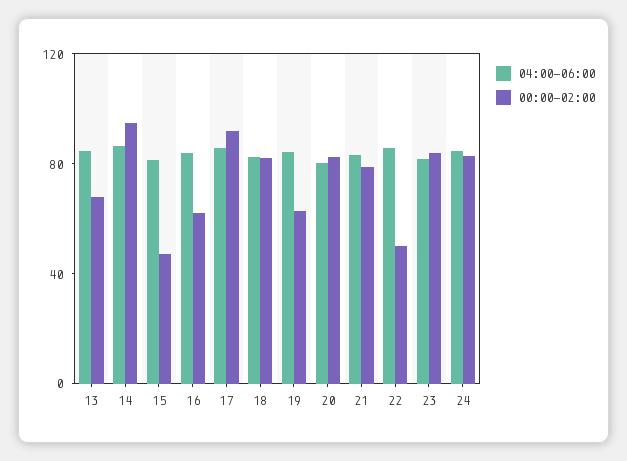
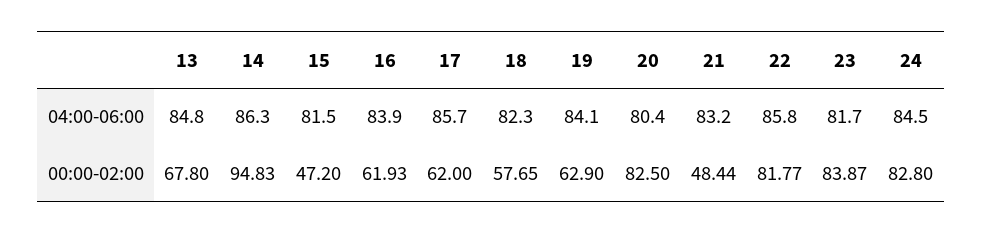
  {
    "04:00-06:00": {
      "13": 84.8,
      "14": 86.3,
      "15": 81.5,
      "16": 83.9,
      "17": 85.7,
      "18": 82.3,
      "19": 84.1,
      "20": 80.4,
      "21": 83.2,
      "22": 85.8,
      "23": 81.7,
      "24": 84.5
    },
    "00:00-02:00": {
      "13": 67.8,
      "14": 94.83,
      "15": 47.2,
      "16": 61.93,
-     "17": 90,
+     "17": 62,
-     "18": 80,
+     "18": 57.65,
      "19": 62.9,
      "20": 82.5,
-     "21": 80,
+     "21": 48.44,
-     "22": 50,
+     "22": 81.77,
      "23": 83.87,
      "24": 82.8
    }
  }

